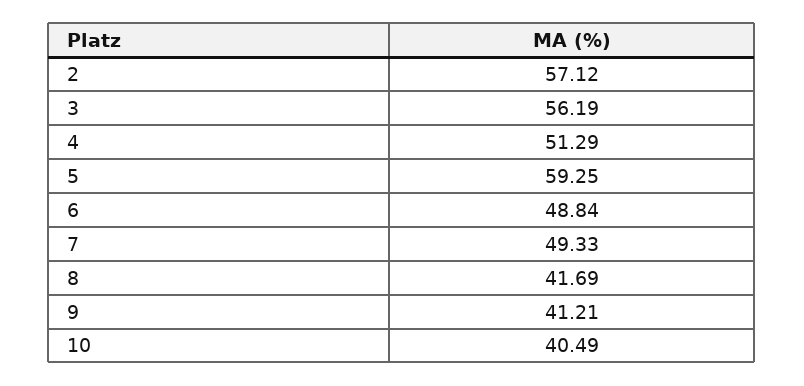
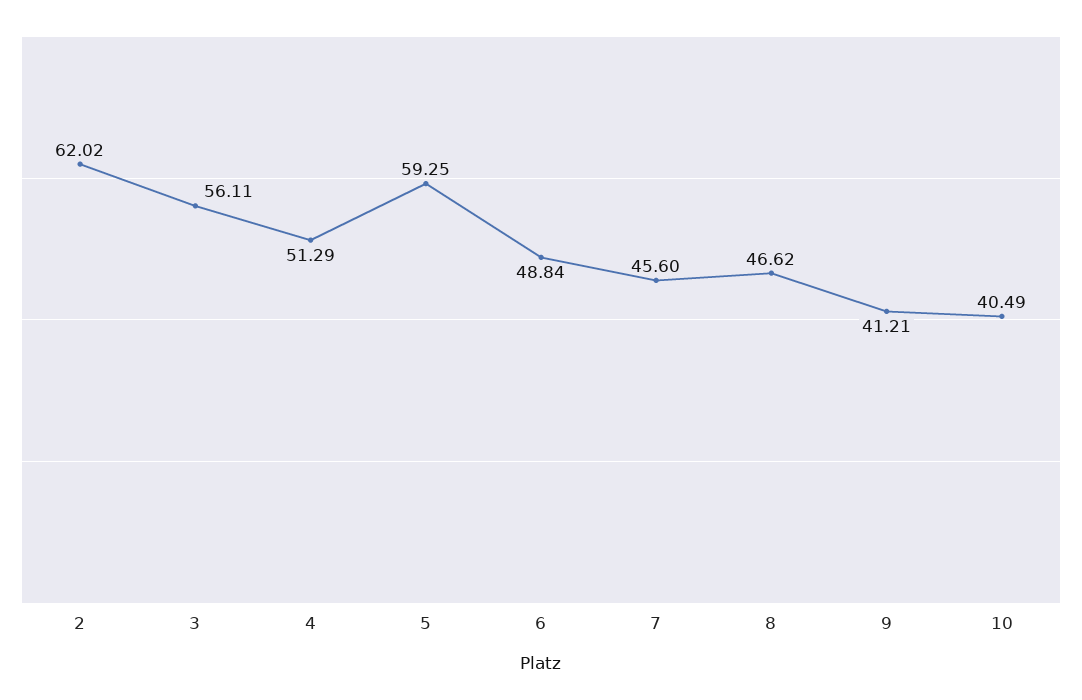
  {
-   "2": 57.12,
+   "2": 62.02,
-   "3": 56.19,
+   "3": 56.11,
    "4": 51.29,
    "5": 59.25,
    "6": 48.84,
-   "7": 49.33,
+   "7": 45.6,
-   "8": 41.69,
+   "8": 46.62,
    "9": 41.21,
    "10": 40.49
  }

